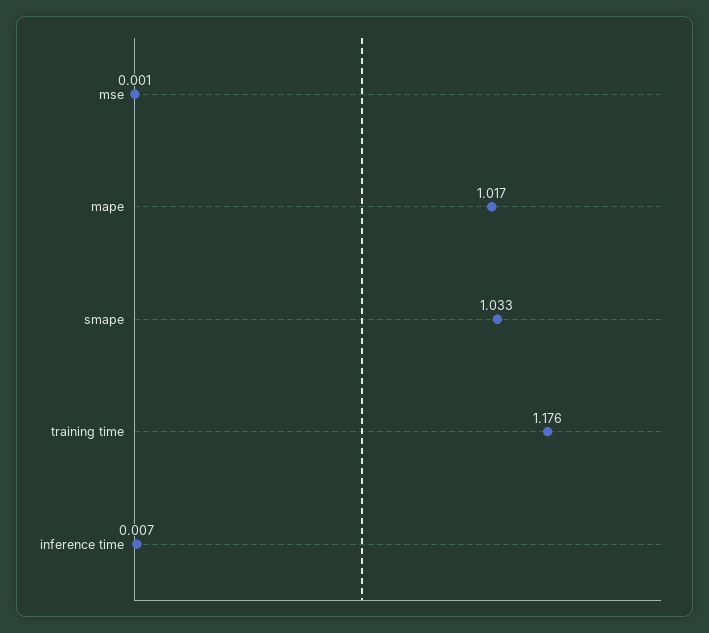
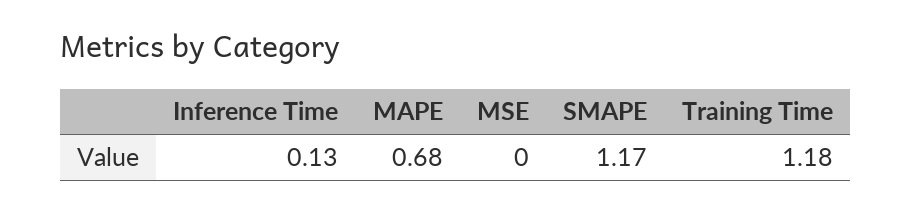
  {
    "mse": 0.001,
-   "mape": 1.017,
+   "mape": 0.68,
-   "smape": 1.033,
+   "smape": 1.17,
    "training time": 1.176,
-   "inference time": 0.007
+   "inference time": 0.13
  }

